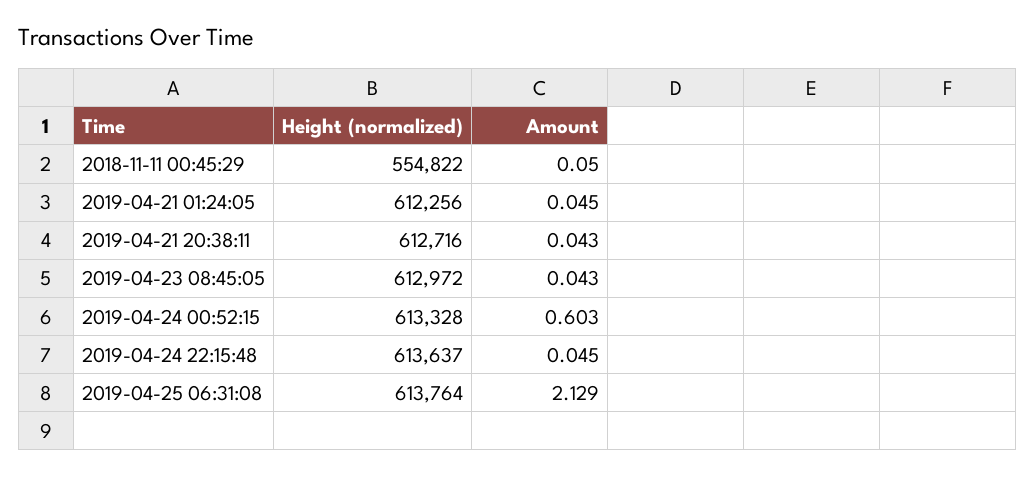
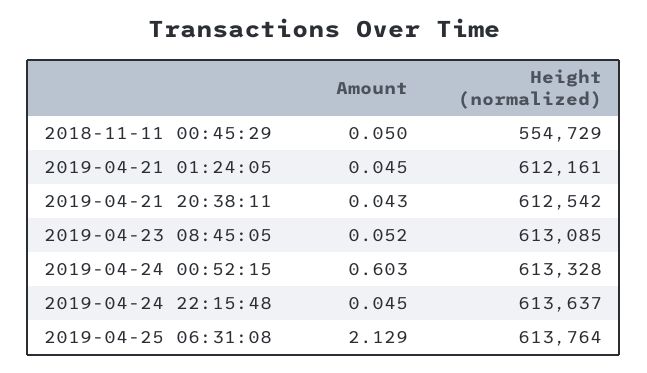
  {
    "Height (normalized)": {
-     "2018-11-11 00:45:29": 554822,
+     "2018-11-11 00:45:29": 554729,
-     "2019-04-21 01:24:05": 612256,
+     "2019-04-21 01:24:05": 612161,
-     "2019-04-21 20:38:11": 612716,
+     "2019-04-21 20:38:11": 612542,
-     "2019-04-23 08:45:05": 612972,
+     "2019-04-23 08:45:05": 613085,
      "2019-04-24 00:52:15": 613328,
      "2019-04-24 22:15:48": 613637,
      "2019-04-25 06:31:08": 613764
    },
    "Amount": {
      "2018-11-11 00:45:29": 0.05,
      "2019-04-21 01:24:05": 0.045,
      "2019-04-21 20:38:11": 0.043,
-     "2019-04-23 08:45:05": 0.043,
+     "2019-04-23 08:45:05": 0.052,
      "2019-04-24 00:52:15": 0.603,
      "2019-04-24 22:15:48": 0.045,
      "2019-04-25 06:31:08": 2.129
    }
  }

